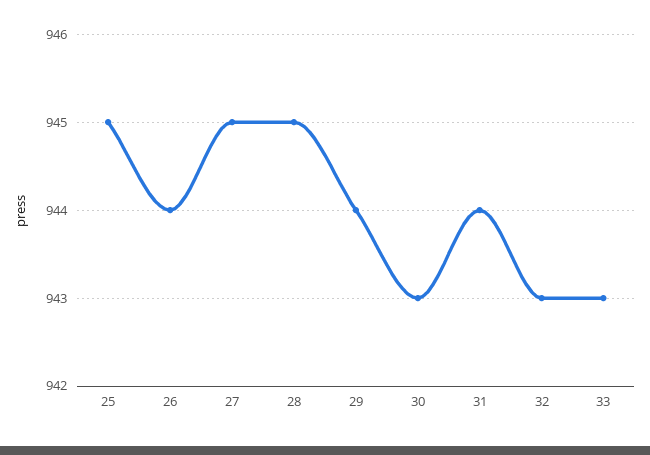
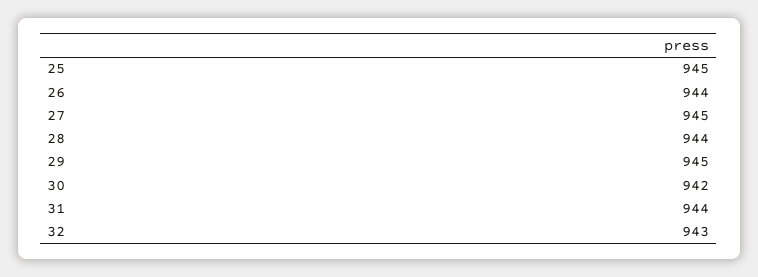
  {
    "25": 945,
    "26": 944,
    "27": 945,
-   "28": 945,
+   "28": 944,
-   "29": 944,
+   "29": 945,
-   "30": 943,
+   "30": 942,
    "31": 944,
-   "32": 943,
+   "32": 943
-   "33": 943
  }

